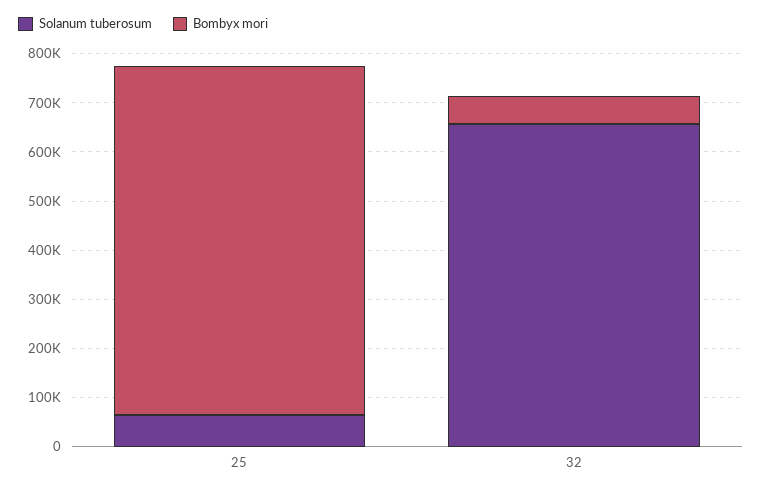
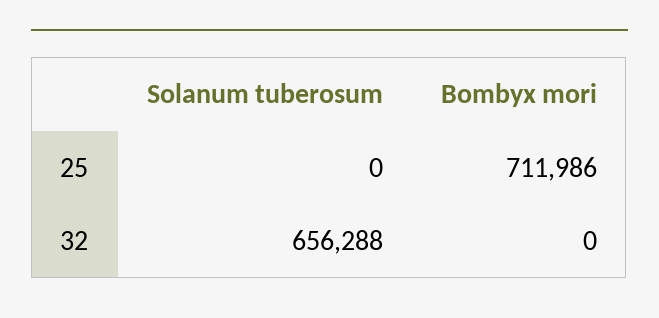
  {
    "Solanum tuberosum": {
-     "25": 60000,
+     "25": 0,
      "32": 656288
    },
    "Bombyx mori": {
      "25": 711986,
-     "32": 60000
+     "32": 0
    }
  }

